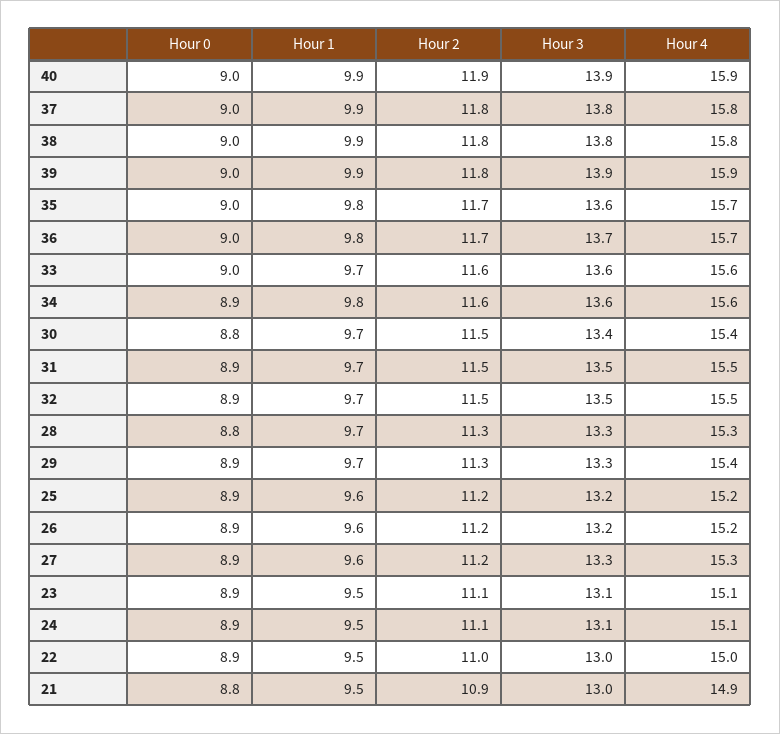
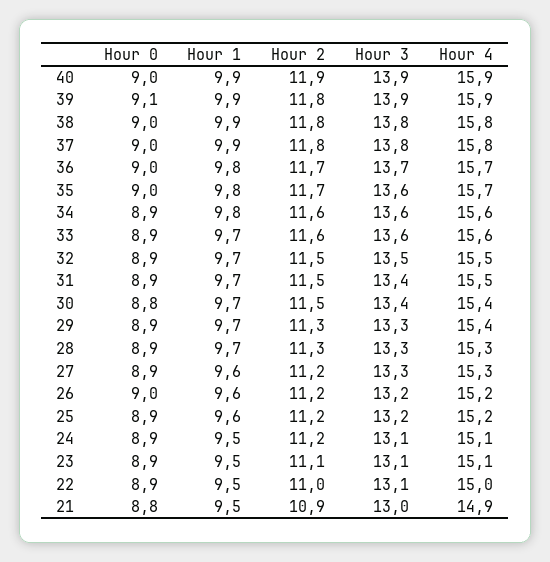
  {
    "Hour 0": {
      "40": 9,
      "37": 9,
      "38": 9,
-     "39": 9,
+     "39": 9.1,
      "35": 9,
      "36": 9,
-     "33": 9,
+     "33": 8.9,
      "34": 8.9,
      "30": 8.8,
      "31": 8.9,
      "32": 8.9,
-     "28": 8.8,
+     "28": 8.9,
      "29": 8.9,
      "25": 8.9,
-     "26": 8.9,
+     "26": 9,
      "27": 8.9,
      "23": 8.9,
      "24": 8.9,
      "22": 8.9,
      "21": 8.8
    },
    "Hour 1": {
      "40": 9.9,
      "37": 9.9,
      "38": 9.9,
      "39": 9.9,
      "35": 9.8,
      "36": 9.8,
      "33": 9.7,
      "34": 9.8,
      "30": 9.7,
      "31": 9.7,
      "32": 9.7,
      "28": 9.7,
      "29": 9.7,
      "25": 9.6,
      "26": 9.6,
      "27": 9.6,
      "23": 9.5,
      "24": 9.5,
      "22": 9.5,
      "21": 9.5
    },
    "Hour 2": {
      "40": 11.9,
      "37": 11.8,
      "38": 11.8,
      "39": 11.8,
      "35": 11.7,
      "36": 11.7,
      "33": 11.6,
      "34": 11.6,
      "30": 11.5,
      "31": 11.5,
      "32": 11.5,
      "28": 11.3,
      "29": 11.3,
      "25": 11.2,
      "26": 11.2,
      "27": 11.2,
      "23": 11.1,
-     "24": 11.1,
+     "24": 11.2,
      "22": 11,
      "21": 10.9
    },
    "Hour 3": {
      "40": 13.9,
      "37": 13.8,
      "38": 13.8,
      "39": 13.9,
      "35": 13.6,
      "36": 13.7,
      "33": 13.6,
      "34": 13.6,
      "30": 13.4,
-     "31": 13.5,
+     "31": 13.4,
      "32": 13.5,
      "28": 13.3,
      "29": 13.3,
      "25": 13.2,
      "26": 13.2,
      "27": 13.3,
      "23": 13.1,
      "24": 13.1,
-     "22": 13,
+     "22": 13.1,
      "21": 13
    },
    "Hour 4": {
      "40": 15.9,
      "37": 15.8,
      "38": 15.8,
      "39": 15.9,
      "35": 15.7,
      "36": 15.7,
      "33": 15.6,
      "34": 15.6,
      "30": 15.4,
      "31": 15.5,
      "32": 15.5,
      "28": 15.3,
      "29": 15.4,
      "25": 15.2,
      "26": 15.2,
      "27": 15.3,
      "23": 15.1,
      "24": 15.1,
      "22": 15,
      "21": 14.9
    }
  }

